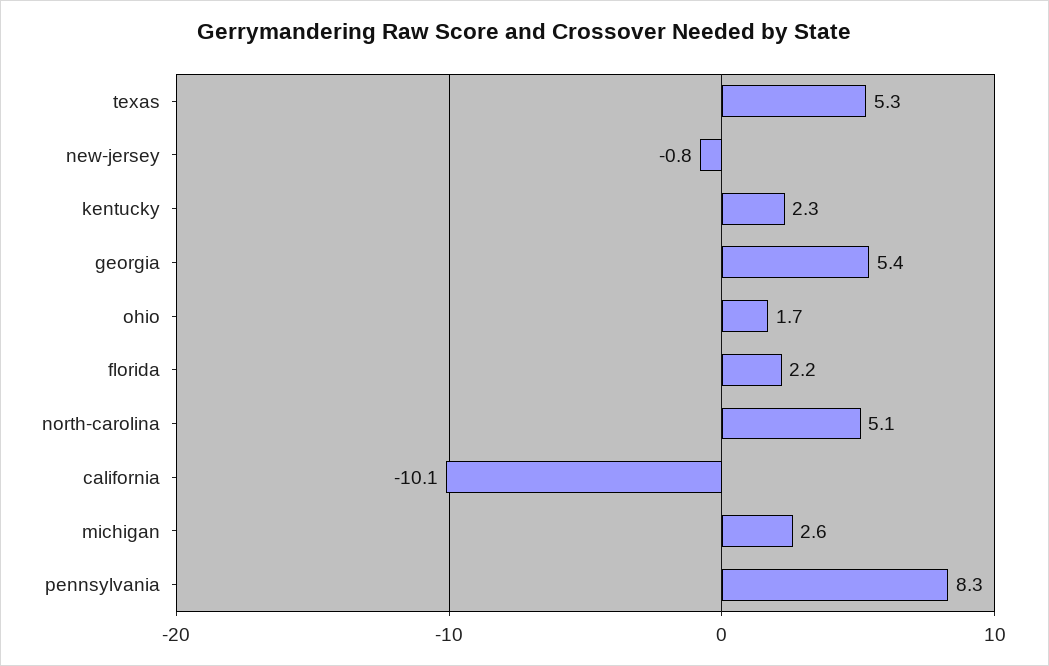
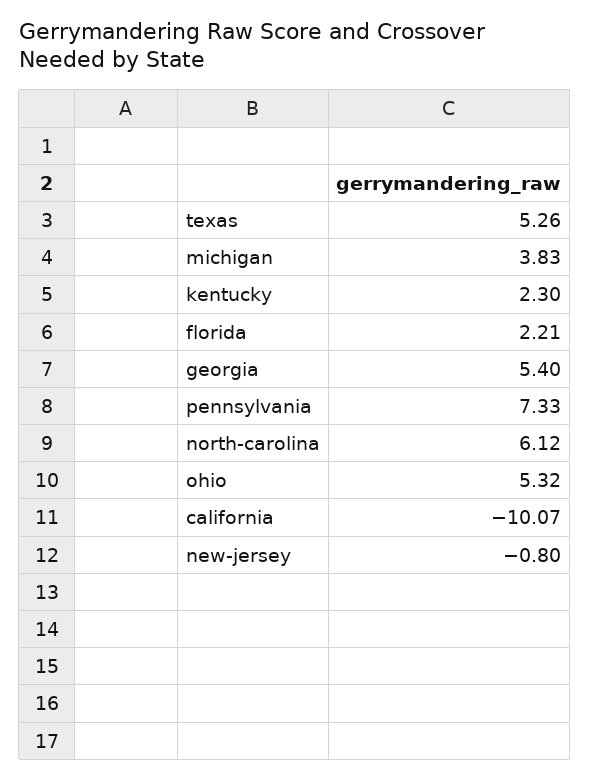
  {
    "texas": 5.26,
    "new-jersey": -0.8,
    "kentucky": 2.3,
    "georgia": 5.4,
-   "ohio": 1.7,
+   "ohio": 5.32,
    "florida": 2.21,
-   "north-carolina": 5.1,
+   "north-carolina": 6.12,
    "california": -10.07,
-   "michigan": 2.6,
+   "michigan": 3.83,
-   "pennsylvania": 8.3
+   "pennsylvania": 7.33
  }

